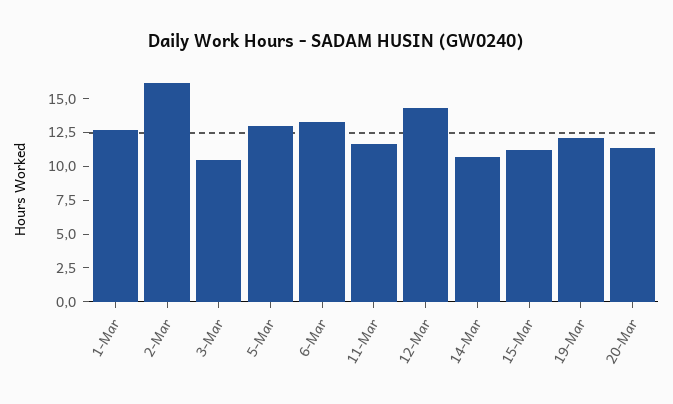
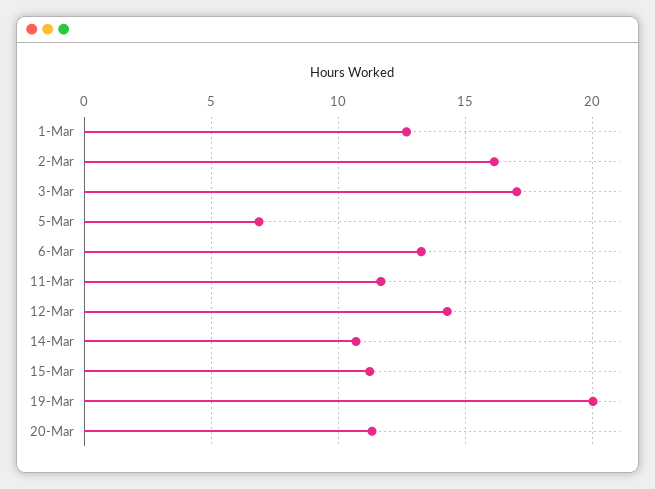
  {
    "1-Mar": 12.5,
    "2-Mar": 16,
-   "3-Mar": 10,
+   "3-Mar": 17,
-   "5-Mar": 12.5,
+   "5-Mar": 7,
    "6-Mar": 13.5,
    "11-Mar": 11.5,
    "12-Mar": 14.5,
    "14-Mar": 10.5,
    "15-Mar": 11,
-   "19-Mar": 12.5,
+   "19-Mar": 20,
    "20-Mar": 11.5
  }

